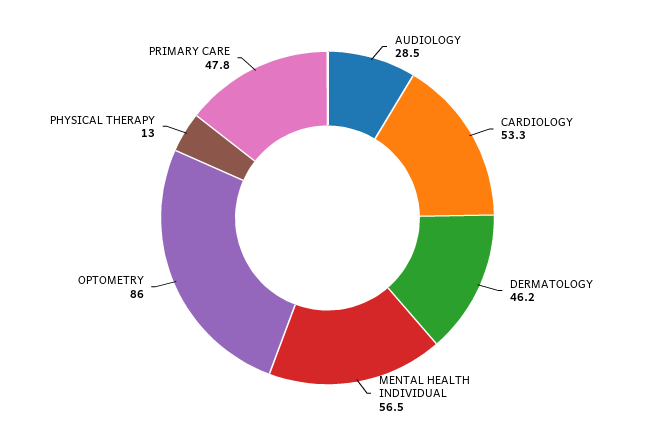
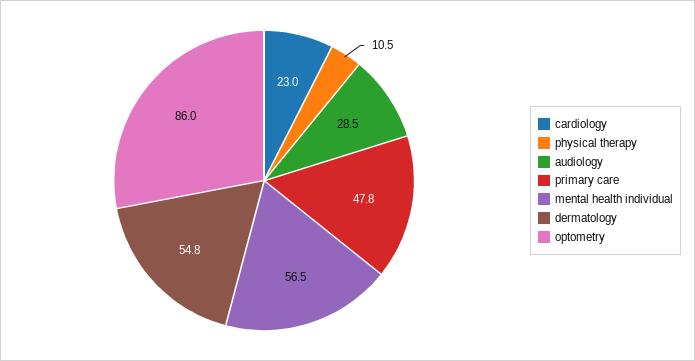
  {
    "AUDIOLOGY": 28.5,
-   "CARDIOLOGY": 53.3,
+   "CARDIOLOGY": 23,
-   "DERMATOLOGY": 46.2,
+   "DERMATOLOGY": 54.8,
    "MENTAL HEALTH INDIVIDUAL": 56.5,
    "OPTOMETRY": 86,
-   "PHYSICAL THERAPY": 13,
+   "PHYSICAL THERAPY": 10.5,
    "PRIMARY CARE": 47.8
  }

